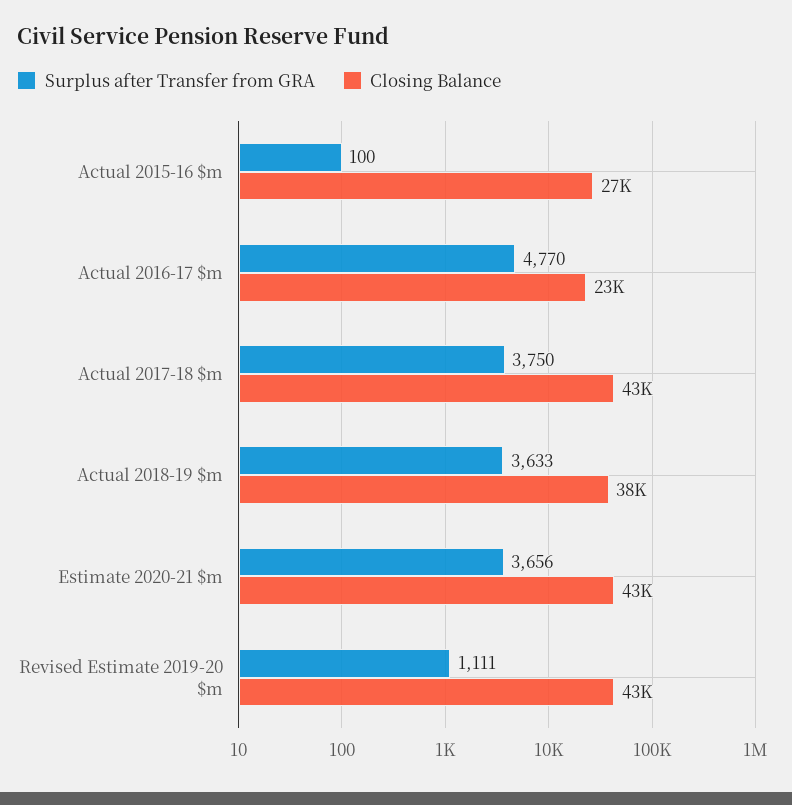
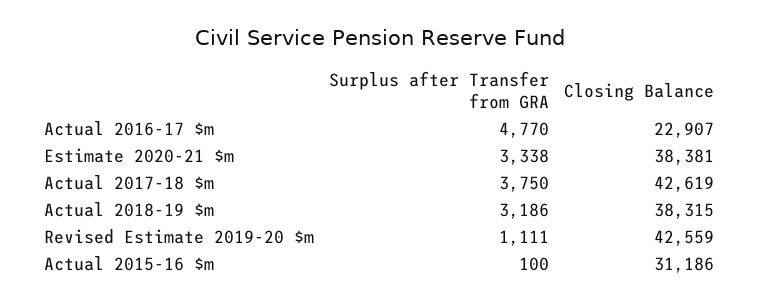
  {
    "Surplus after Transfer from GRA": {
      "Actual 2015-16 $m": 100,
      "Actual 2016-17 $m": 4770,
      "Actual 2017-18 $m": 3750,
-     "Actual 2018-19 $m": 3633,
+     "Actual 2018-19 $m": 3186,
-     "Estimate 2020-21 $m": 3656,
+     "Estimate 2020-21 $m": 3338,
      "Revised Estimate 2019-20 $m": 1111
    },
    "Closing Balance": {
-     "Actual 2015-16 $m": 27000,
+     "Actual 2015-16 $m": 31186,
      "Actual 2016-17 $m": 22907,
      "Actual 2017-18 $m": 42619,
      "Actual 2018-19 $m": 38315,
-     "Estimate 2020-21 $m": 43000,
+     "Estimate 2020-21 $m": 38381,
      "Revised Estimate 2019-20 $m": 42559
    }
  }

